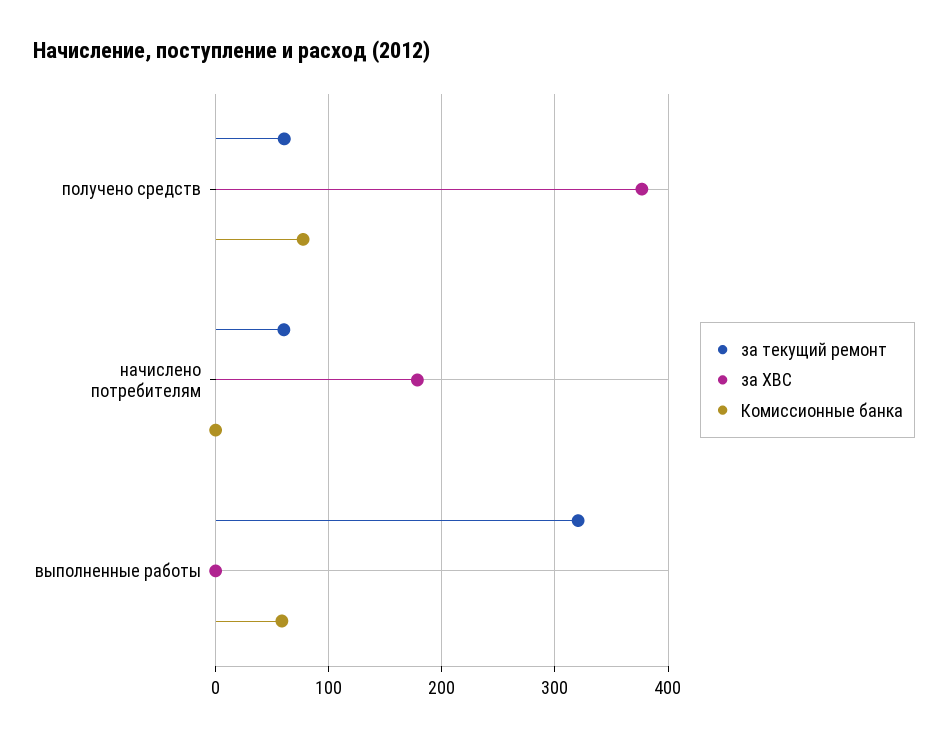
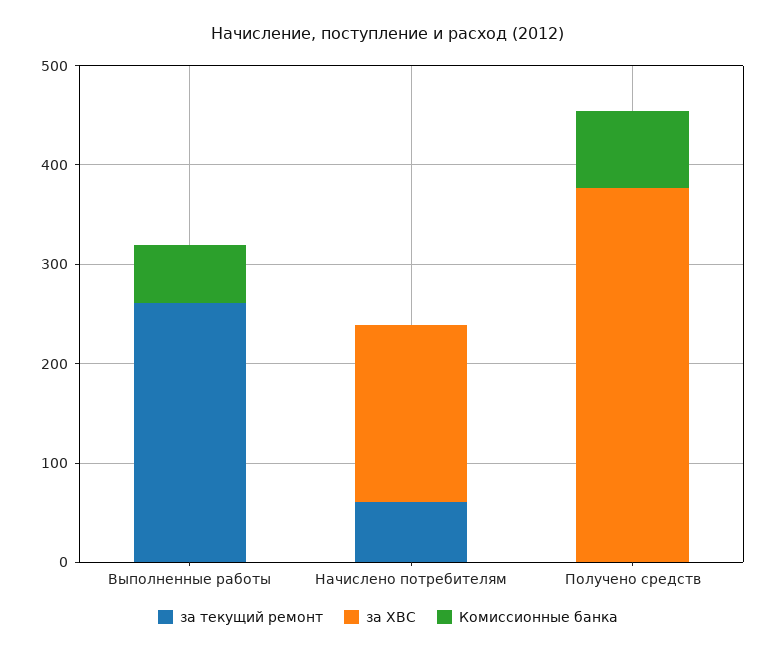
  {
    "за текущий ремонт": {
-     "получено средств": 60,
+     "получено средств": 0,
      "начислено потребителям": 60,
-     "выполненные работы": 320
+     "выполненные работы": 260
    },
    "за ХВС": {
      "получено средств": 380,
      "начислено потребителям": 180,
      "выполненные работы": 0
    },
    "Комиссионные банка": {
      "получено средств": 80,
      "начислено потребителям": 0,
      "выполненные работы": 60
    }
  }

